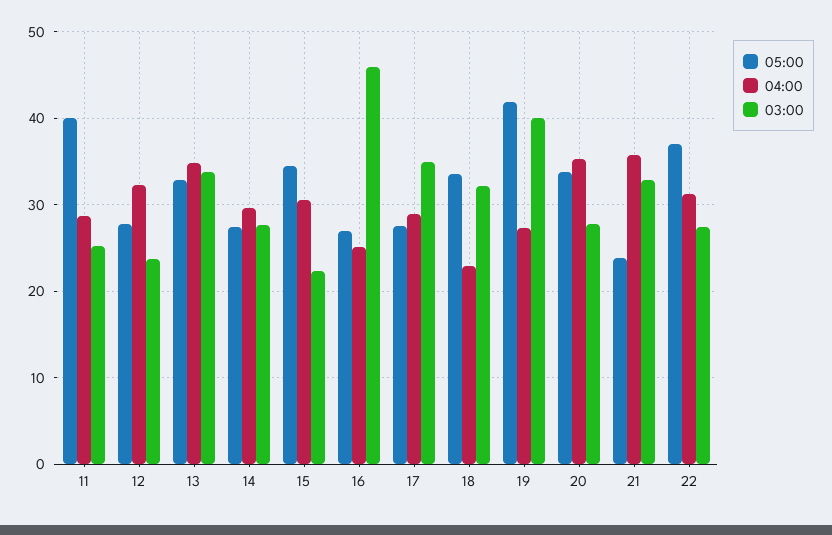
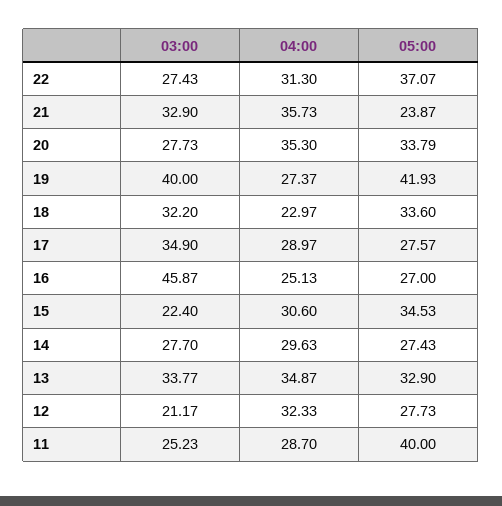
  {
    "05:00": {
      "11": 40,
      "12": 27.73,
      "13": 32.9,
      "14": 27.43,
      "15": 34.53,
      "16": 27,
      "17": 27.57,
      "18": 33.6,
      "19": 41.93,
      "20": 33.79,
      "21": 23.87,
      "22": 37.07
    },
    "04:00": {
      "11": 28.7,
      "12": 32.33,
      "13": 34.87,
      "14": 29.63,
      "15": 30.6,
      "16": 25.13,
      "17": 28.97,
      "18": 22.97,
      "19": 27.37,
      "20": 35.3,
      "21": 35.73,
      "22": 31.3
    },
    "03:00": {
      "11": 25.23,
-     "12": 24,
+     "12": 21.17,
      "13": 33.77,
      "14": 27.7,
      "15": 22.4,
      "16": 45.87,
      "17": 34.9,
      "18": 32.2,
      "19": 40,
      "20": 27.73,
      "21": 32.9,
      "22": 27.43
    }
  }

